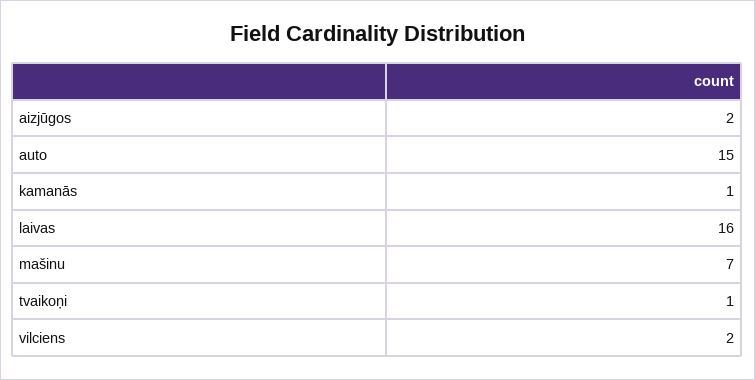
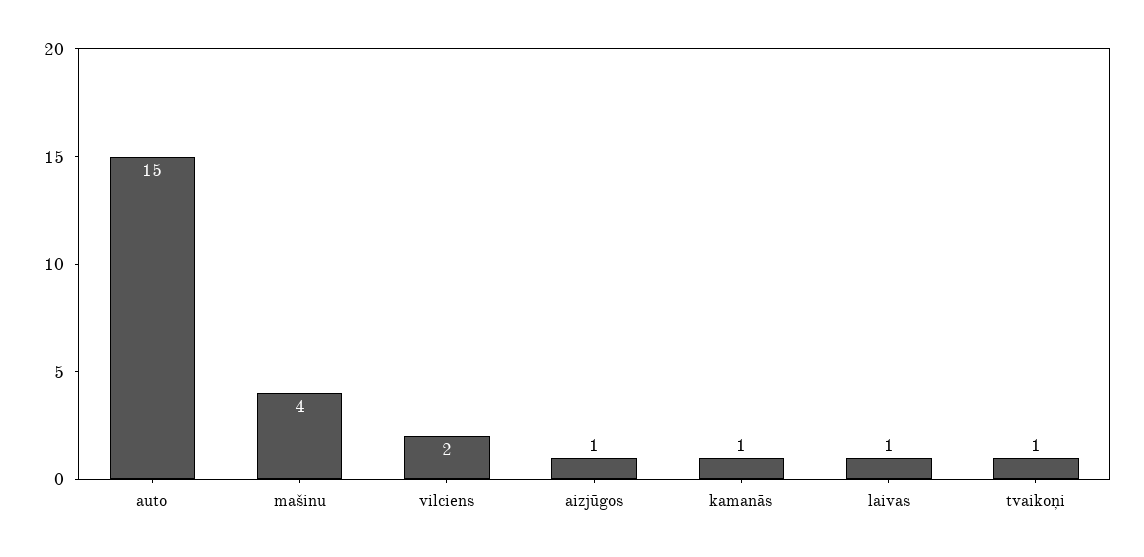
  {
-   "aizjūgos": 2,
+   "aizjūgos": 1,
    "auto": 15,
    "kamanās": 1,
-   "laivas": 16,
+   "laivas": 1,
-   "mašinu": 7,
+   "mašinu": 4,
    "tvaikoņi": 1,
    "vilciens": 2
  }

